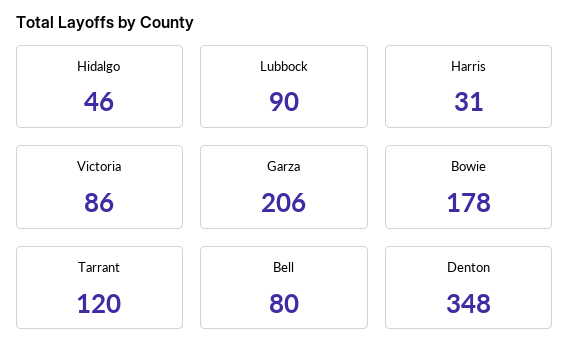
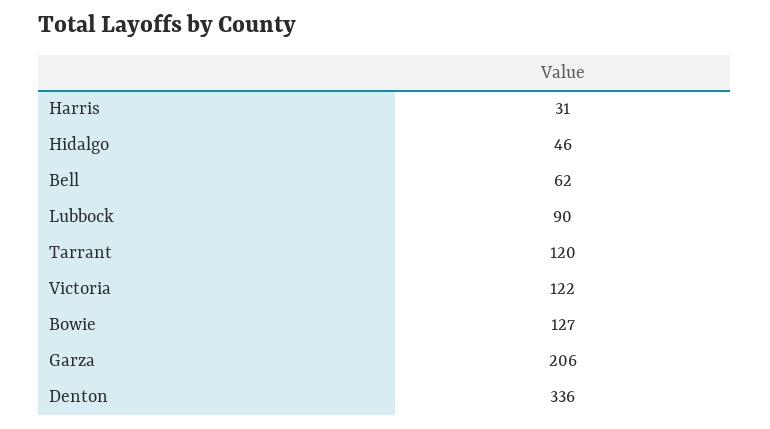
  {
    "Hidalgo": 46,
    "Lubbock": 90,
    "Harris": 31,
-   "Victoria": 86,
+   "Victoria": 122,
    "Garza": 206,
-   "Bowie": 178,
+   "Bowie": 127,
    "Tarrant": 120,
-   "Bell": 80,
+   "Bell": 62,
-   "Denton": 348
+   "Denton": 336
  }

